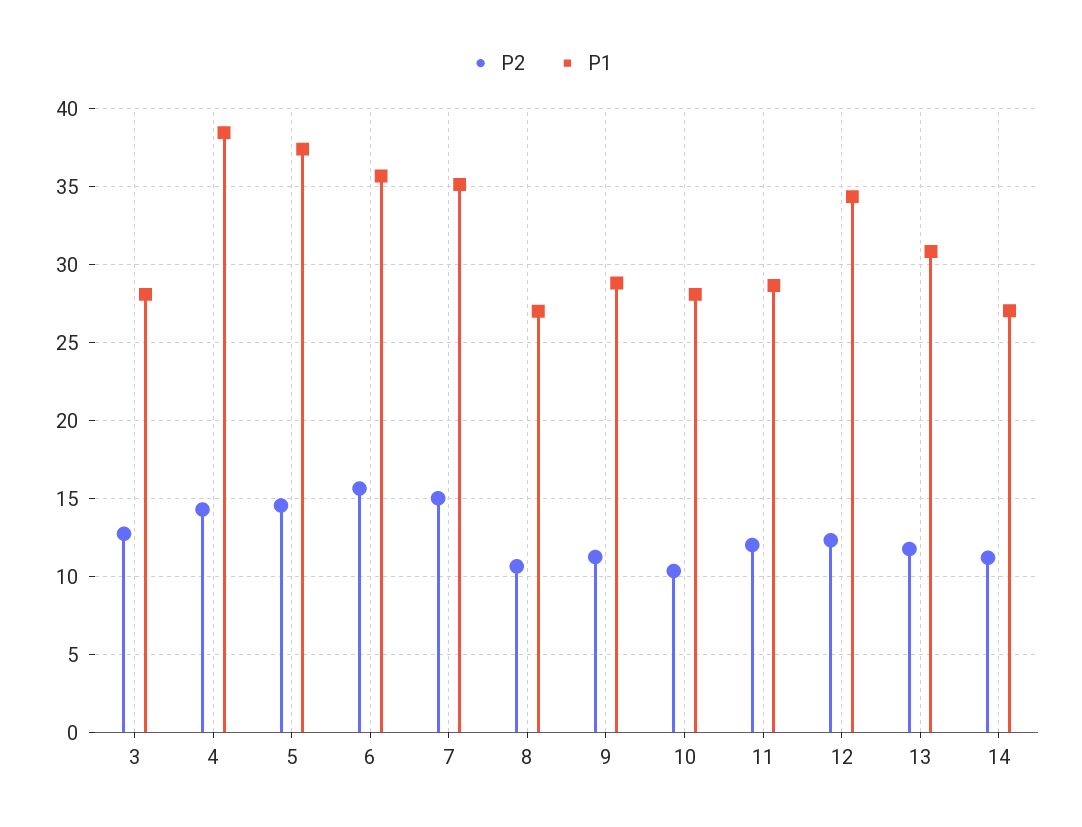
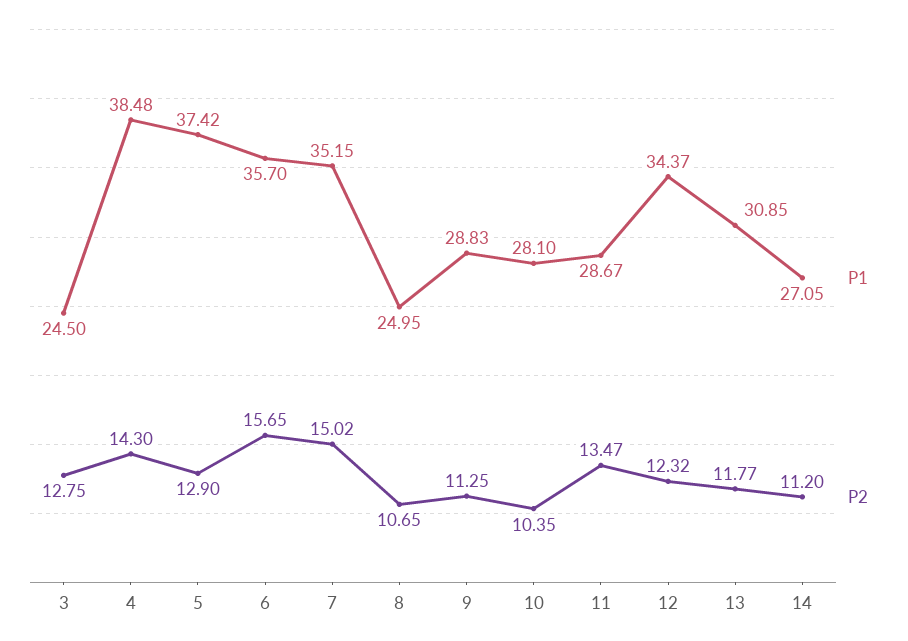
  {
    "P2": {
      "3": 12.75,
      "4": 14.3,
-     "5": 14.5,
+     "5": 12.9,
      "6": 15.65,
      "7": 15.02,
      "8": 10.65,
      "9": 11.25,
      "10": 10.35,
-     "11": 12,
+     "11": 13.47,
      "12": 12.32,
      "13": 11.77,
      "14": 11.2
    },
    "P1": {
-     "3": 28,
+     "3": 24.5,
      "4": 38.48,
      "5": 37.42,
      "6": 35.7,
      "7": 35.15,
-     "8": 27,
+     "8": 24.95,
      "9": 28.83,
      "10": 28.1,
      "11": 28.67,
      "12": 34.37,
      "13": 30.85,
      "14": 27.05
    }
  }

